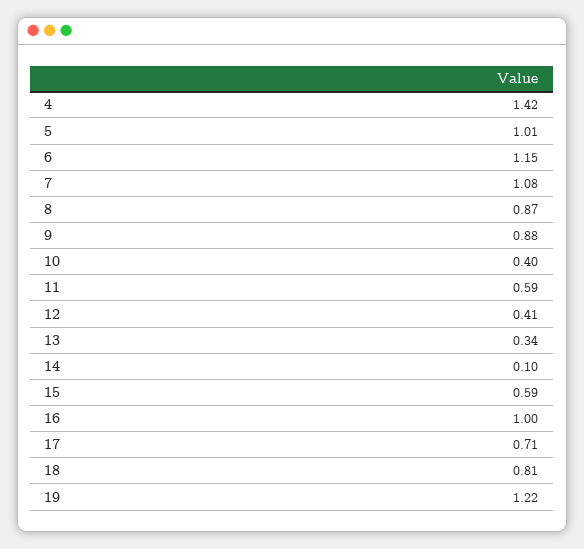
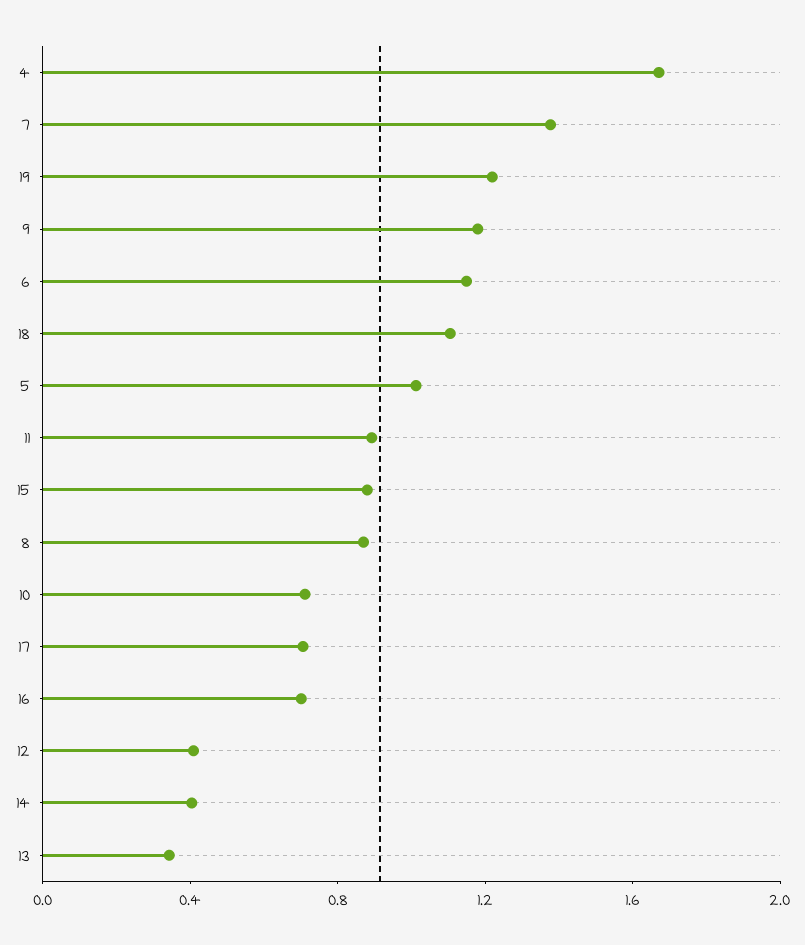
  {
-   "4": 1.42,
+   "4": 1.7,
    "5": 1.01,
    "6": 1.15,
-   "7": 1.08,
+   "7": 1.4,
    "8": 0.87,
-   "9": 0.88,
+   "9": 1.2,
-   "10": 0.4,
+   "10": 0.7,
-   "11": 0.59,
+   "11": 0.9,
    "12": 0.41,
    "13": 0.34,
-   "14": 0.1,
+   "14": 0.4,
-   "15": 0.59,
+   "15": 0.9,
-   "16": 1,
+   "16": 0.7,
    "17": 0.71,
-   "18": 0.81,
+   "18": 1.1,
    "19": 1.22
  }

